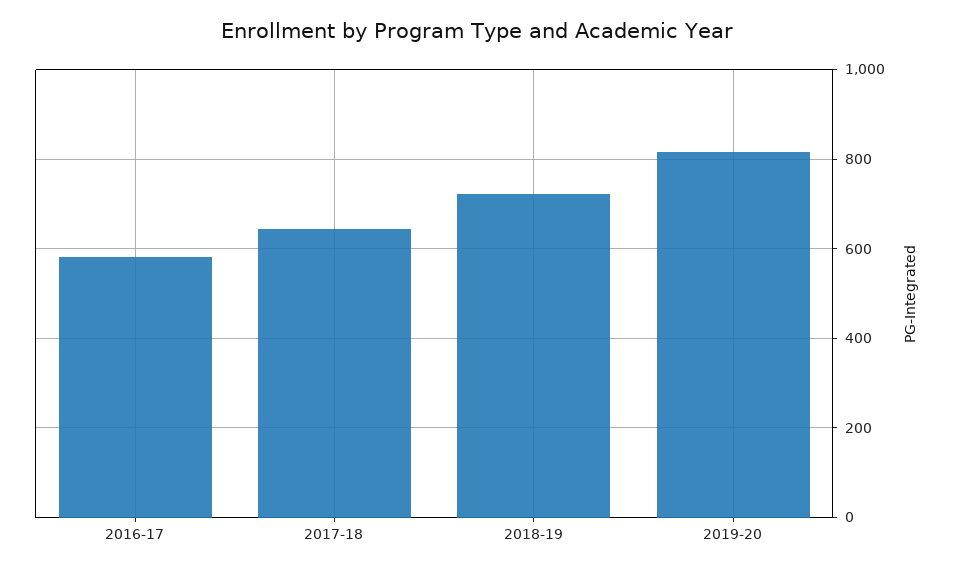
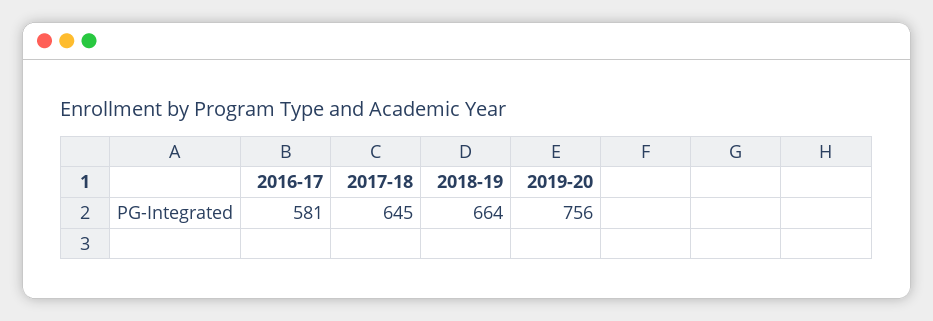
  {
    "2016-17": 581,
    "2017-18": 645,
-   "2018-19": 720,
+   "2018-19": 664,
-   "2019-20": 820
+   "2019-20": 756
  }

